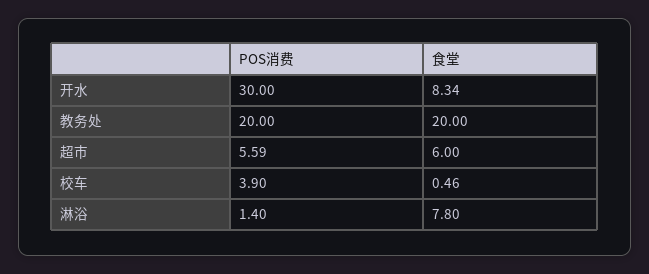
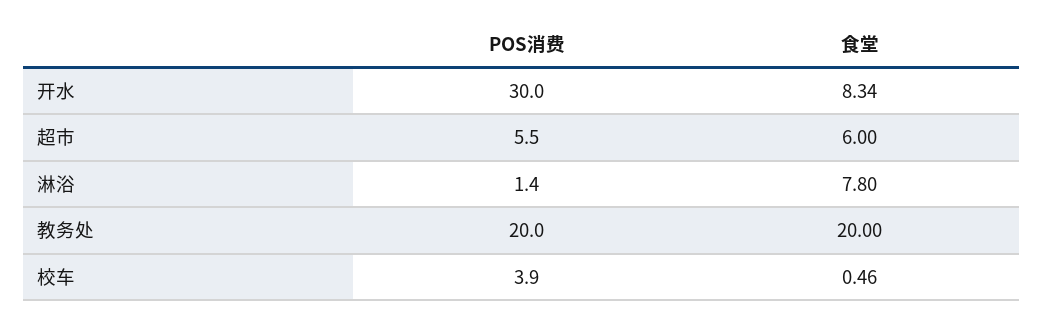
  {
    "POS消费": {
      "开水": 30,
      "教务处": 20,
-     "超市": 5.59,
+     "超市": 5.5,
      "校车": 3.9,
      "淋浴": 1.4
    },
    "食堂": {
      "开水": 8.34,
      "教务处": 20,
      "超市": 6,
      "校车": 0.46,
      "淋浴": 7.8
    }
  }

